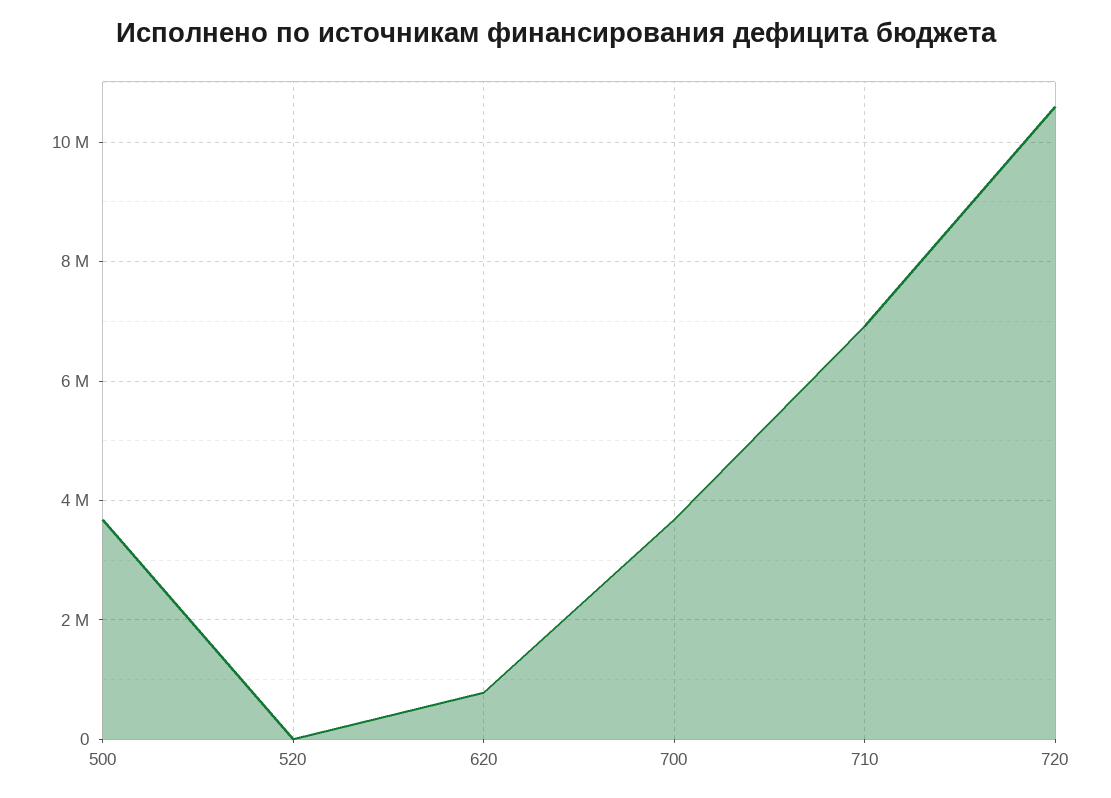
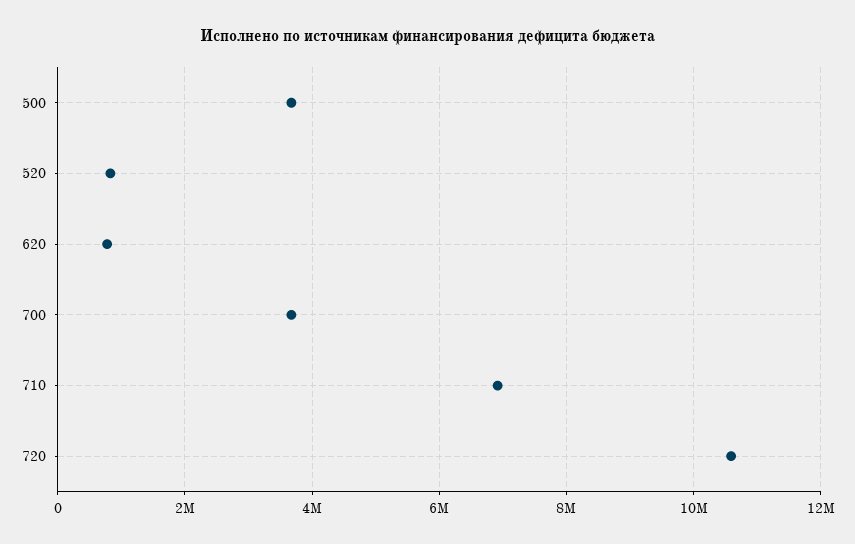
  {
    "500": 3600000,
-   "520": 0,
+   "520": 800000,
    "620": 800000,
    "700": 3600000,
    "710": 7000000,
    "720": 10600000
  }

